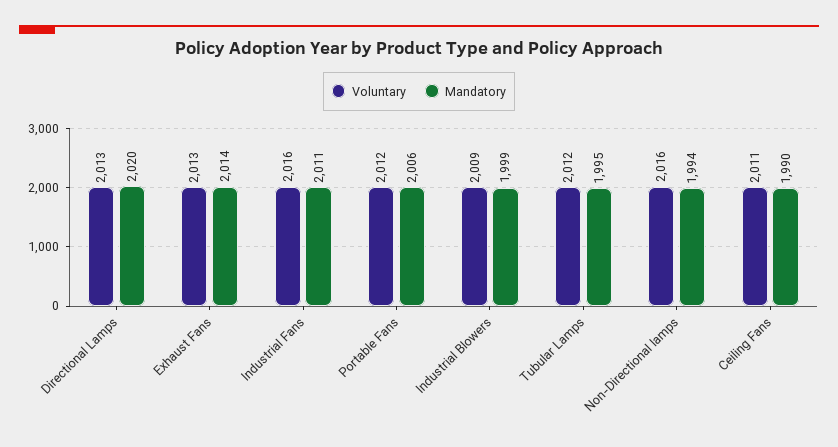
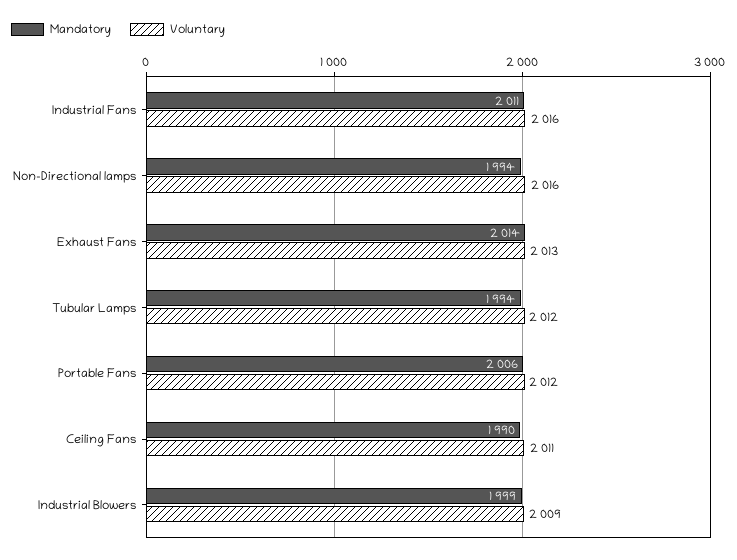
  {
    "Voluntary": {
-     "Directional Lamps": 2013,
      "Exhaust Fans": 2013,
      "Industrial Fans": 2016,
      "Portable Fans": 2012,
      "Industrial Blowers": 2009,
      "Tubular Lamps": 2012,
      "Non-Directional lamps": 2016,
      "Ceiling Fans": 2011
    },
    "Mandatory": {
-     "Directional Lamps": 2020,
      "Exhaust Fans": 2014,
      "Industrial Fans": 2011,
      "Portable Fans": 2006,
      "Industrial Blowers": 1999,
-     "Tubular Lamps": 1995,
+     "Tubular Lamps": 1994,
      "Non-Directional lamps": 1994,
      "Ceiling Fans": 1990
    }
  }

